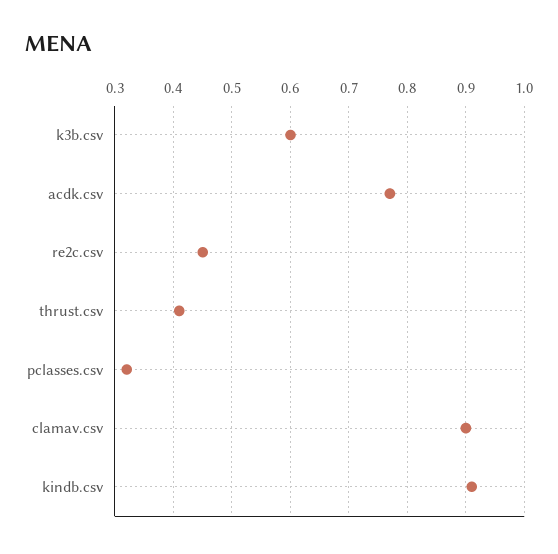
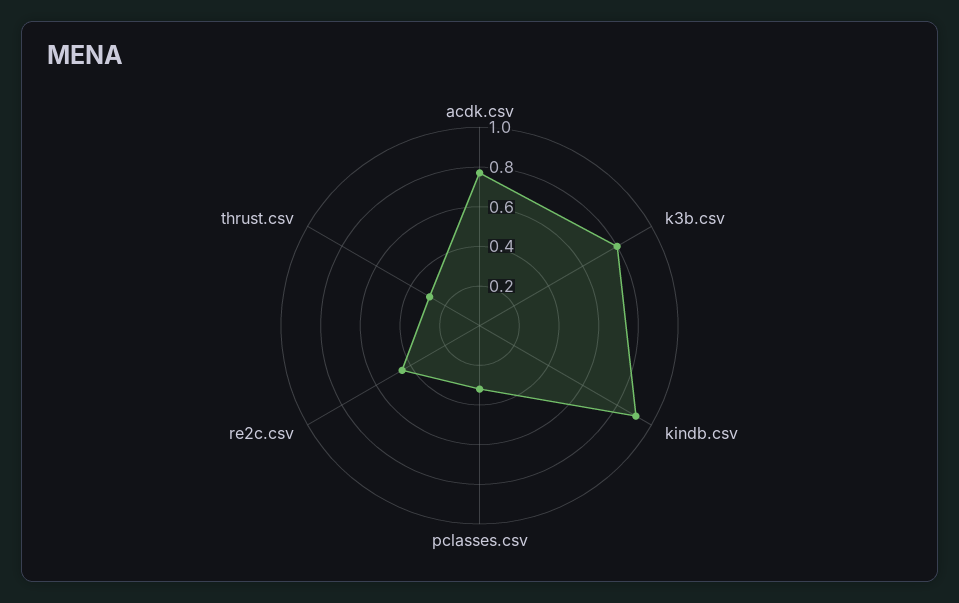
  {
-   "k3b.csv": 0.6,
+   "k3b.csv": 0.8,
    "acdk.csv": 0.75,
    "re2c.csv": 0.45,
-   "thrust.csv": 0.4,
+   "thrust.csv": 0.3,
    "pclasses.csv": 0.3,
-   "clamav.csv": 0.9,
    "kindb.csv": 0.9
  }

